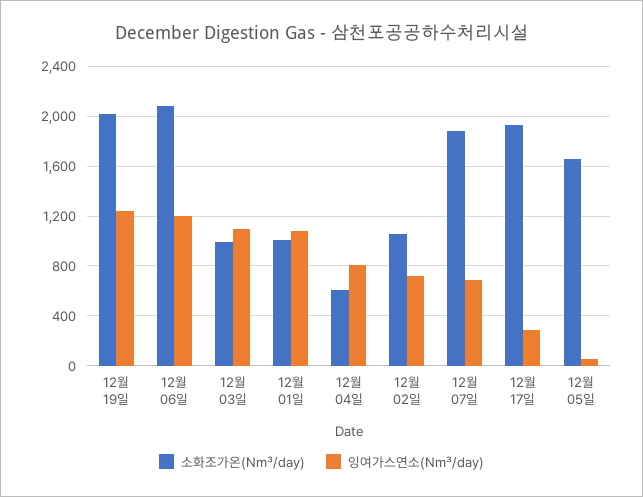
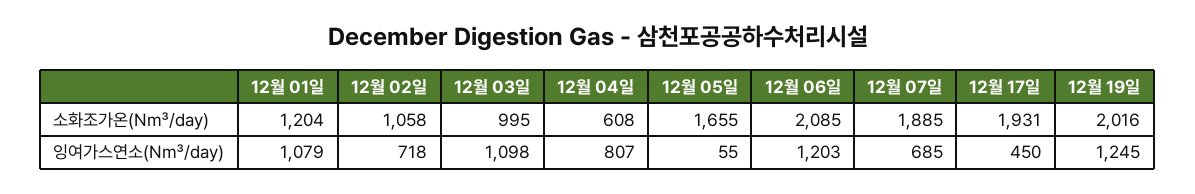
  {
    "소화조가온(N㎥/day)": {
      "12월 19일": 2016,
      "12월 06일": 2085,
      "12월 03일": 995,
-     "12월 01일": 1000,
+     "12월 01일": 1204,
      "12월 04일": 608,
      "12월 02일": 1058,
      "12월 07일": 1885,
      "12월 17일": 1931,
      "12월 05일": 1655
    },
    "잉여가스연소(N㎥/day)": {
      "12월 19일": 1245,
      "12월 06일": 1203,
      "12월 03일": 1098,
      "12월 01일": 1079,
      "12월 04일": 807,
      "12월 02일": 718,
      "12월 07일": 685,
-     "12월 17일": 300,
+     "12월 17일": 450,
      "12월 05일": 55
    }
  }

